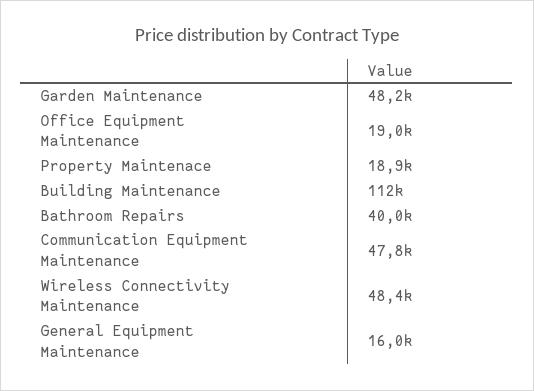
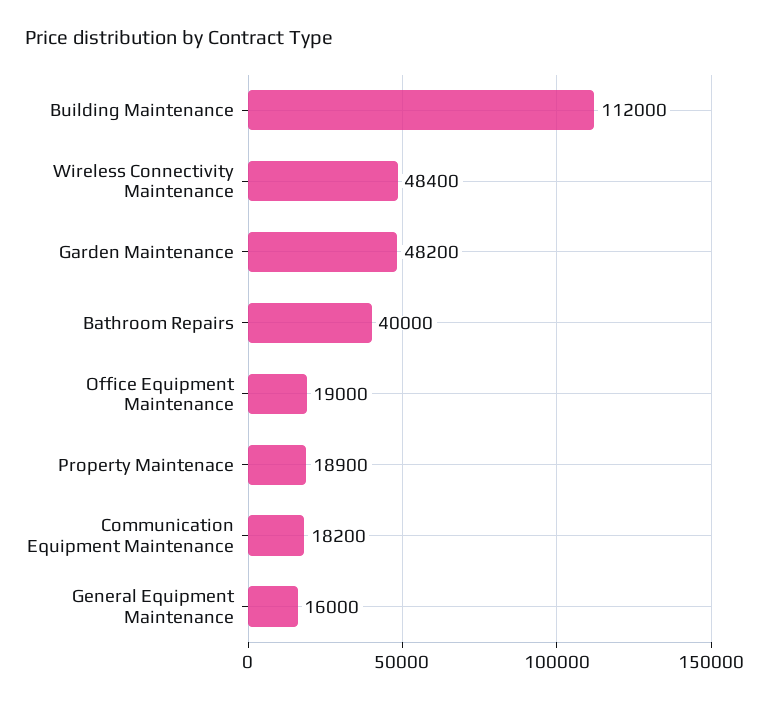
  {
    "Garden Maintenance": 48200,
    "Office Equipment Maintenance": 19000,
    "Property Maintenace": 18900,
    "Building Maintenance": 112000,
    "Bathroom Repairs": 40000,
-   "Communication Equipment Maintenance": 47800,
+   "Communication Equipment Maintenance": 18200,
    "Wireless Connectivity Maintenance": 48400,
    "General Equipment Maintenance": 16000
  }

